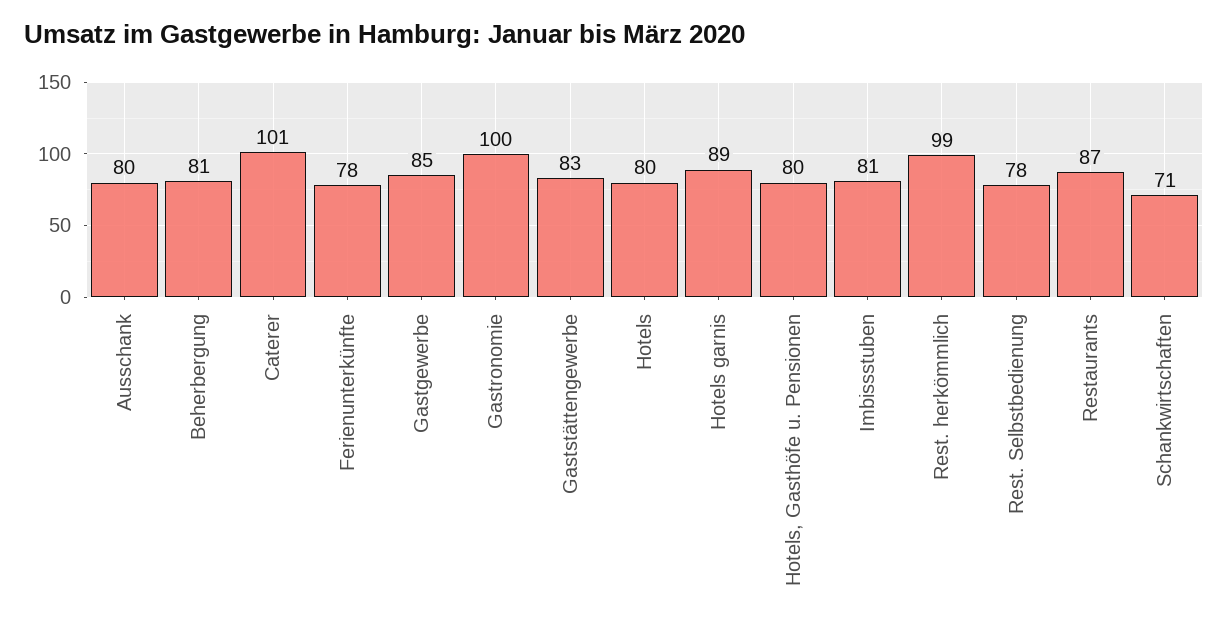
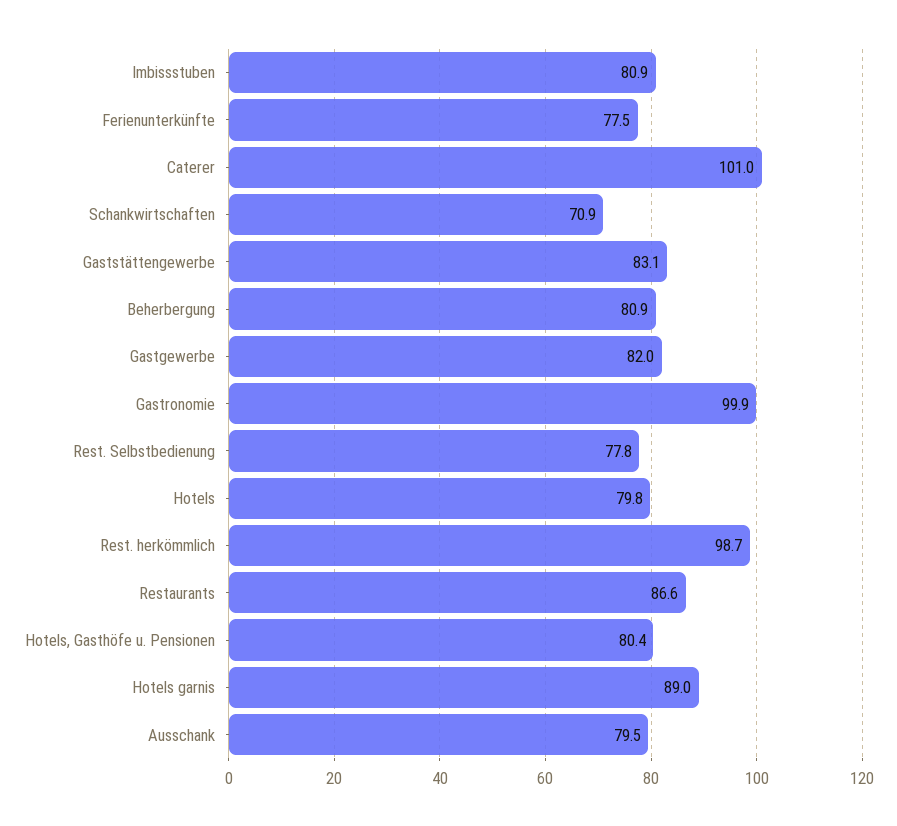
  {
    "Ausschank": 79.5,
    "Beherbergung": 80.9,
    "Caterer": 101,
    "Ferienunterkünfte": 77.5,
-   "Gastgewerbe": 85,
+   "Gastgewerbe": 82,
    "Gastronomie": 99.9,
    "Gaststättengewerbe": 83.1,
    "Hotels": 79.8,
    "Hotels garnis": 89,
    "Hotels, Gasthöfe u. Pensionen": 80.4,
    "Imbissstuben": 80.9,
    "Rest. herkömmlich": 98.7,
    "Rest. Selbstbedienung": 77.8,
    "Restaurants": 86.6,
    "Schankwirtschaften": 70.9
  }

